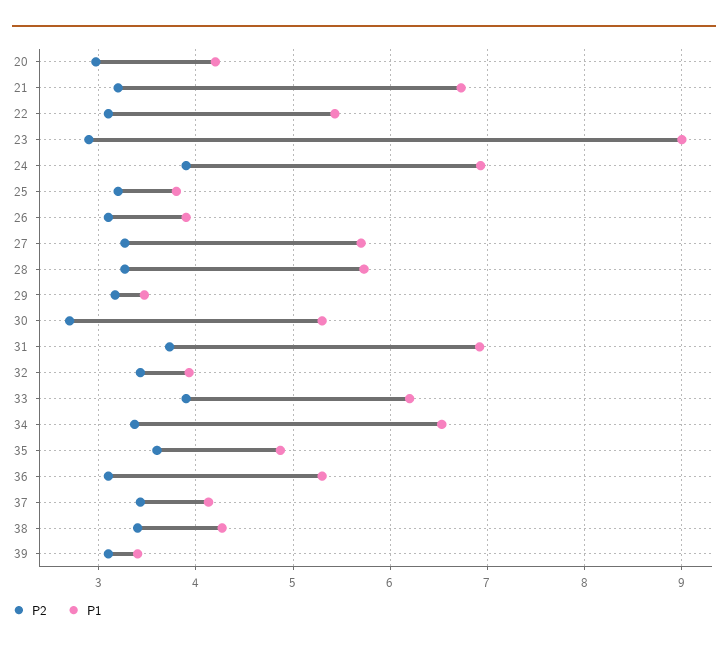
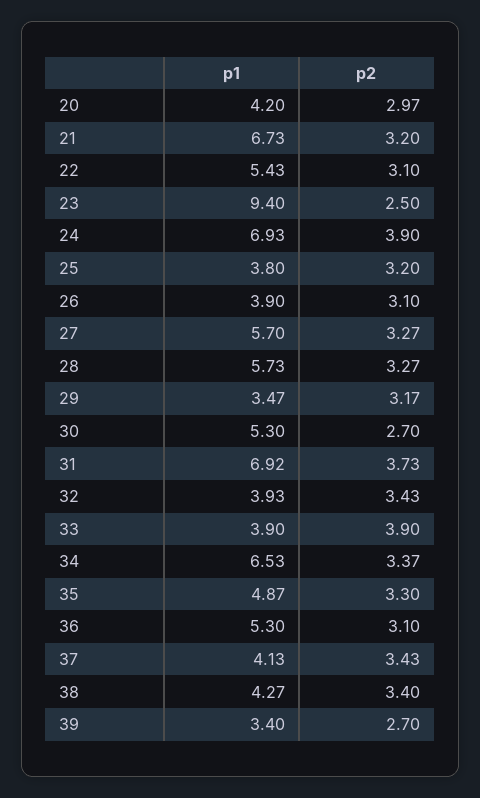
  {
    "P2": {
      "20": 2.97,
      "21": 3.2,
      "22": 3.1,
-     "23": 2.9,
+     "23": 2.5,
      "24": 3.9,
      "25": 3.2,
      "26": 3.1,
      "27": 3.27,
      "28": 3.27,
      "29": 3.17,
      "30": 2.7,
      "31": 3.73,
      "32": 3.43,
      "33": 3.9,
      "34": 3.37,
-     "35": 3.6,
+     "35": 3.3,
      "36": 3.1,
      "37": 3.43,
      "38": 3.4,
-     "39": 3.1
+     "39": 2.7
    },
    "P1": {
      "20": 4.2,
      "21": 6.73,
      "22": 5.43,
-     "23": 9,
+     "23": 9.4,
      "24": 6.93,
      "25": 3.8,
      "26": 3.9,
      "27": 5.7,
      "28": 5.73,
      "29": 3.47,
      "30": 5.3,
      "31": 6.92,
      "32": 3.93,
-     "33": 6.2,
+     "33": 3.9,
      "34": 6.53,
      "35": 4.87,
      "36": 5.3,
      "37": 4.13,
      "38": 4.27,
      "39": 3.4
    }
  }

